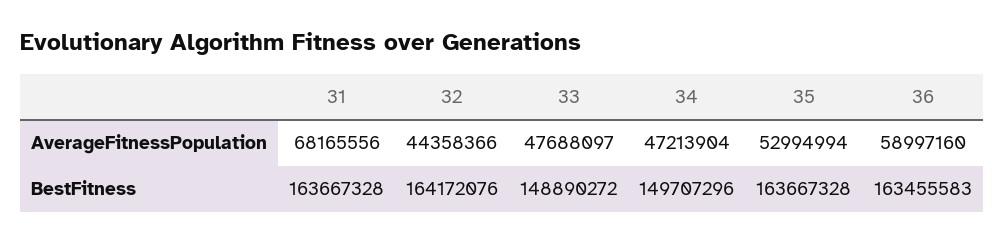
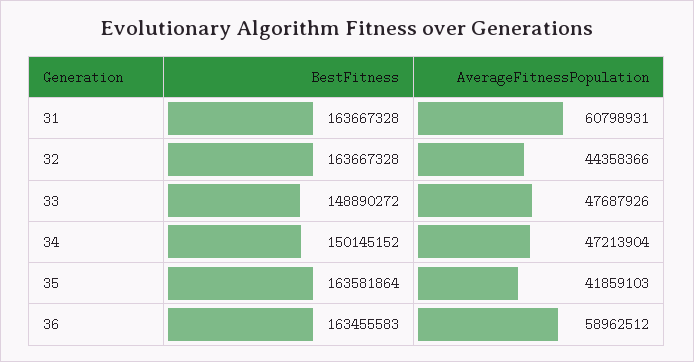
  {
    "31": {
-     "AverageFitnessPopulation": 68165556,
+     "AverageFitnessPopulation": 60798931,
      "BestFitness": 163667328
    },
    "32": {
      "AverageFitnessPopulation": 44358366,
-     "BestFitness": 164172076
+     "BestFitness": 163667328
    },
    "33": {
-     "AverageFitnessPopulation": 47688097,
+     "AverageFitnessPopulation": 47687926,
      "BestFitness": 148890272
    },
    "34": {
      "AverageFitnessPopulation": 47213904,
-     "BestFitness": 149707296
+     "BestFitness": 150145152
    },
    "35": {
-     "AverageFitnessPopulation": 52994994,
+     "AverageFitnessPopulation": 41859103,
-     "BestFitness": 163667328
+     "BestFitness": 163581864
    },
    "36": {
-     "AverageFitnessPopulation": 58997160,
+     "AverageFitnessPopulation": 58962512,
      "BestFitness": 163455583
    }
  }

